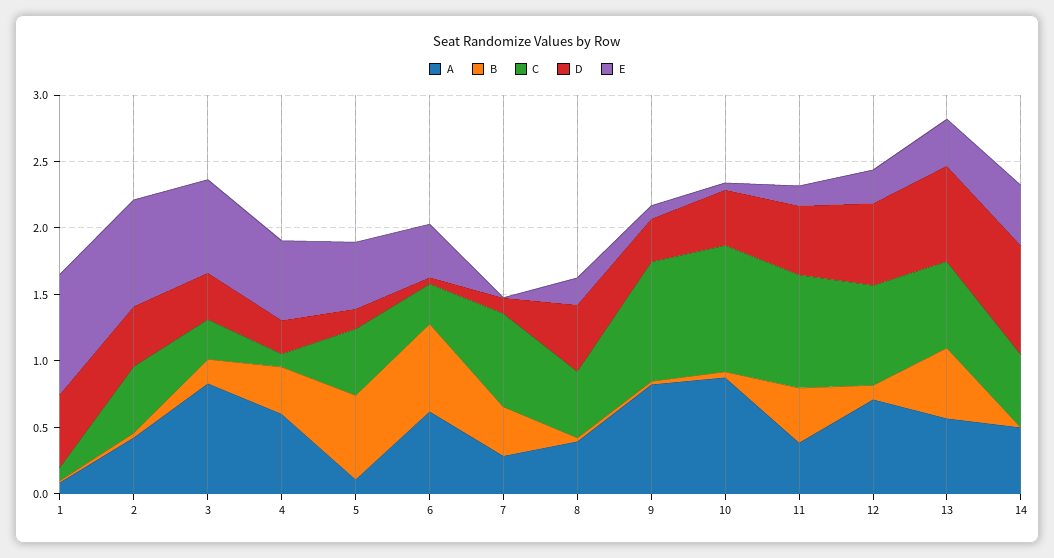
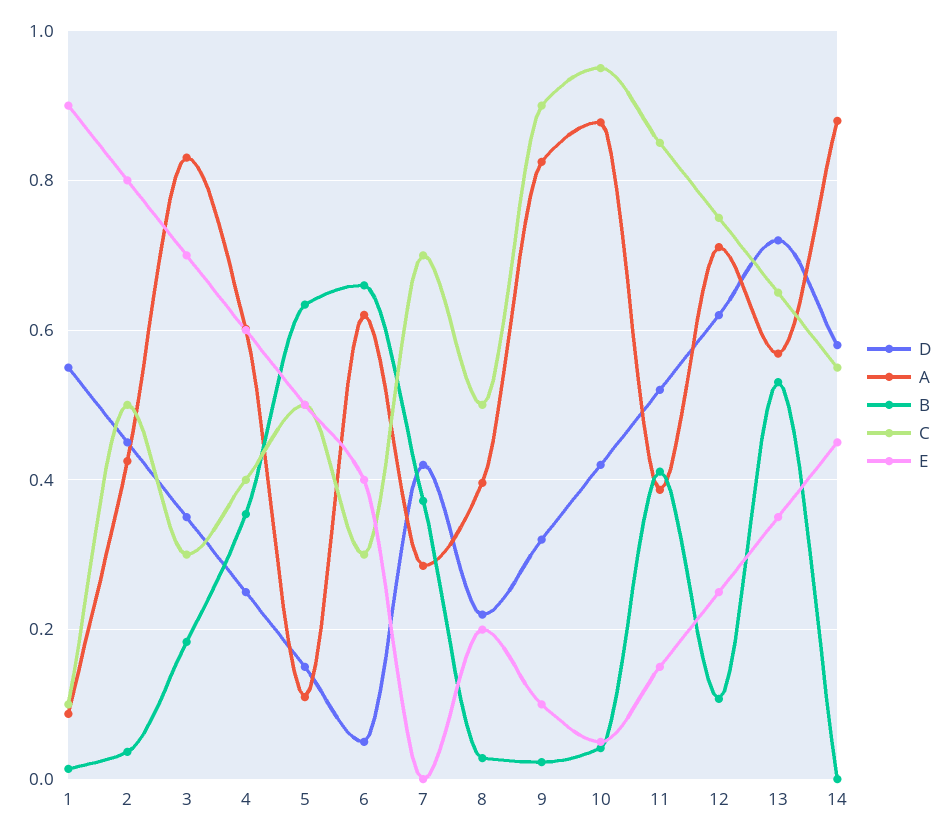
  {
    "A": {
      "1": 0.08,
      "2": 0.42,
      "3": 0.84,
      "4": 0.6,
      "5": 0.1,
      "6": 0.62,
      "7": 0.28,
      "8": 0.4,
      "9": 0.82,
      "10": 0.88,
      "11": 0.38,
      "12": 0.72,
      "13": 0.56,
-     "14": 0.5
+     "14": 0.88
    },
    "B": {
      "1": 0.02,
      "2": 0.04,
      "3": 0.18,
      "4": 0.36,
      "5": 0.64,
      "6": 0.66,
      "7": 0.38,
      "8": 0.02,
      "9": 0.02,
      "10": 0.04,
      "11": 0.42,
      "12": 0.1,
      "13": 0.54,
      "14": 0
    },
    "C": {
      "1": 0.1,
      "2": 0.5,
      "3": 0.3,
-     "4": 0.1,
+     "4": 0.4,
      "5": 0.5,
      "6": 0.3,
      "7": 0.7,
      "8": 0.5,
      "9": 0.9,
      "10": 0.96,
      "11": 0.86,
      "12": 0.76,
      "13": 0.66,
      "14": 0.56
    },
    "D": {
      "1": 0.56,
      "2": 0.46,
      "3": 0.36,
      "4": 0.26,
      "5": 0.16,
      "6": 0.06,
-     "7": 0.1,
+     "7": 0.42,
-     "8": 0.5,
+     "8": 0.22,
      "9": 0.32,
      "10": 0.42,
      "11": 0.52,
      "12": 0.62,
      "13": 0.72,
-     "14": 0.8
+     "14": 0.58
    },
    "E": {
      "1": 0.9,
      "2": 0.8,
      "3": 0.7,
      "4": 0.6,
      "5": 0.5,
      "6": 0.4,
      "7": 0,
      "8": 0.2,
      "9": 0.1,
      "10": 0.06,
      "11": 0.16,
      "12": 0.26,
      "13": 0.36,
      "14": 0.46
    }
  }

